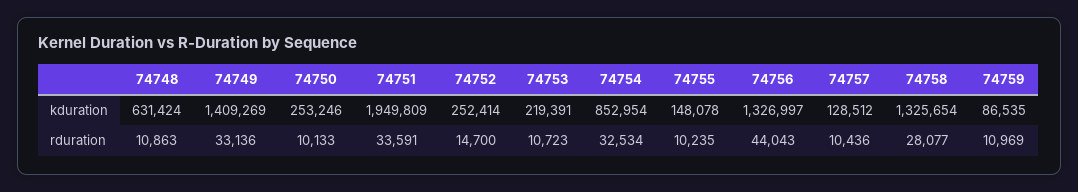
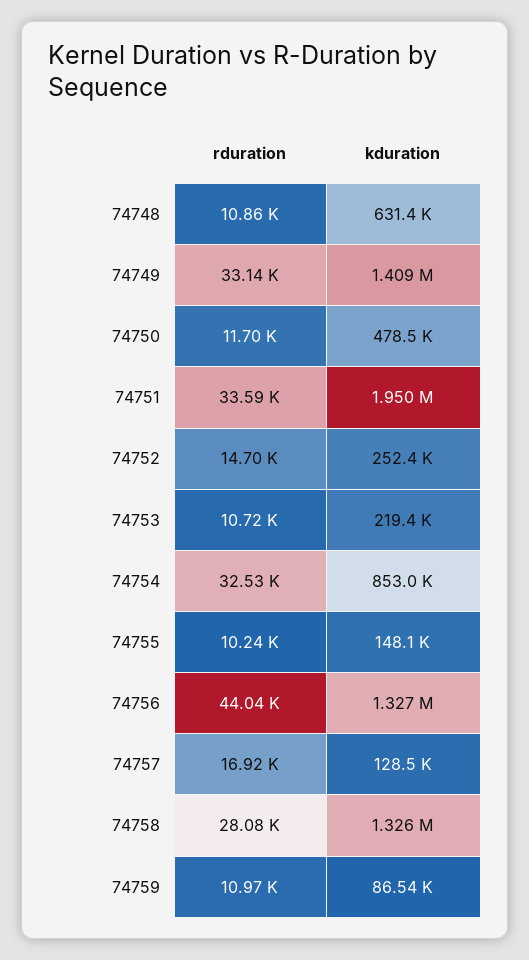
  {
    "74748": {
      "kduration": 631424,
      "rduration": 10863
    },
    "74749": {
      "kduration": 1409269,
      "rduration": 33136
    },
    "74750": {
-     "kduration": 253246,
+     "kduration": 478500,
-     "rduration": 10133
+     "rduration": 11700
    },
    "74751": {
      "kduration": 1949809,
      "rduration": 33591
    },
    "74752": {
      "kduration": 252414,
      "rduration": 14700
    },
    "74753": {
      "kduration": 219391,
      "rduration": 10723
    },
    "74754": {
      "kduration": 852954,
      "rduration": 32534
    },
    "74755": {
      "kduration": 148078,
      "rduration": 10235
    },
    "74756": {
      "kduration": 1326997,
      "rduration": 44043
    },
    "74757": {
      "kduration": 128512,
-     "rduration": 10436
+     "rduration": 16920
    },
    "74758": {
      "kduration": 1325654,
      "rduration": 28077
    },
    "74759": {
      "kduration": 86535,
      "rduration": 10969
    }
  }

